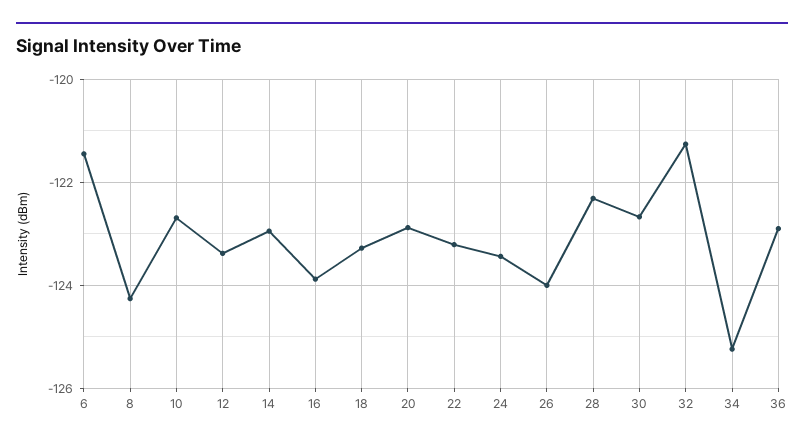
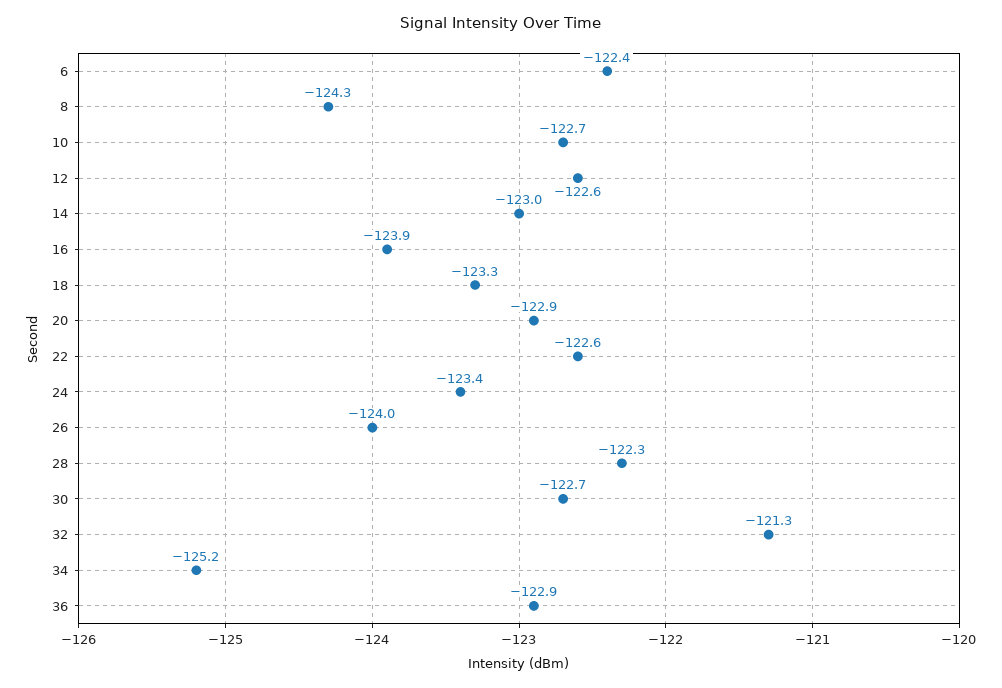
  {
-   "6": -121.4,
+   "6": -122.4,
    "8": -124.3,
    "10": -122.7,
-   "12": -123.4,
+   "12": -122.6,
    "14": -123,
    "16": -123.9,
    "18": -123.3,
    "20": -122.9,
-   "22": -123.2,
+   "22": -122.6,
    "24": -123.4,
    "26": -124,
    "28": -122.3,
    "30": -122.7,
    "32": -121.3,
    "34": -125.2,
    "36": -122.9
  }

